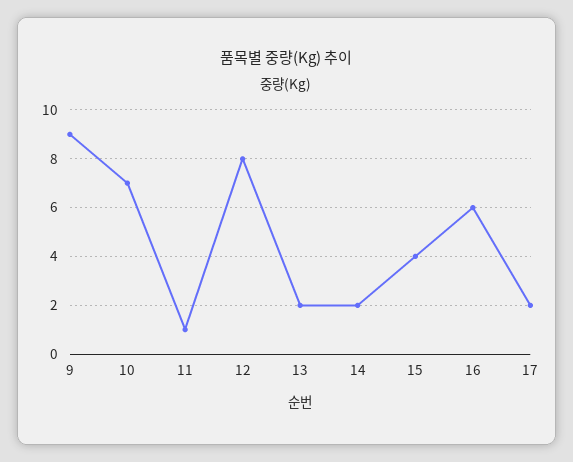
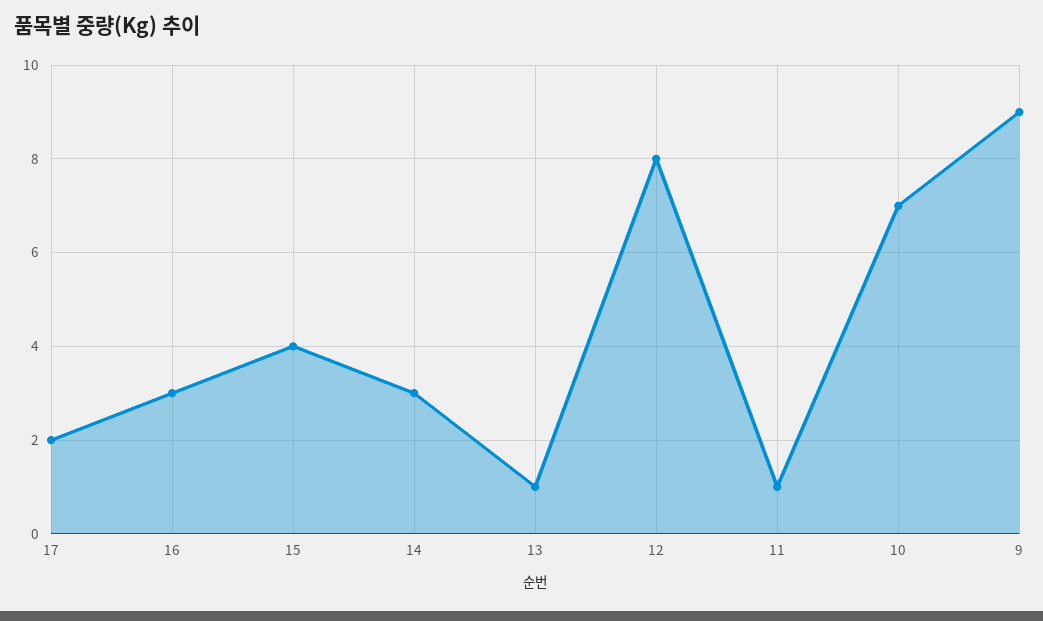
  {
    "9": 9,
    "10": 7,
    "11": 1,
    "12": 8,
-   "13": 2,
+   "13": 1,
-   "14": 2,
+   "14": 3,
    "15": 4,
-   "16": 6,
+   "16": 3,
    "17": 2
  }

